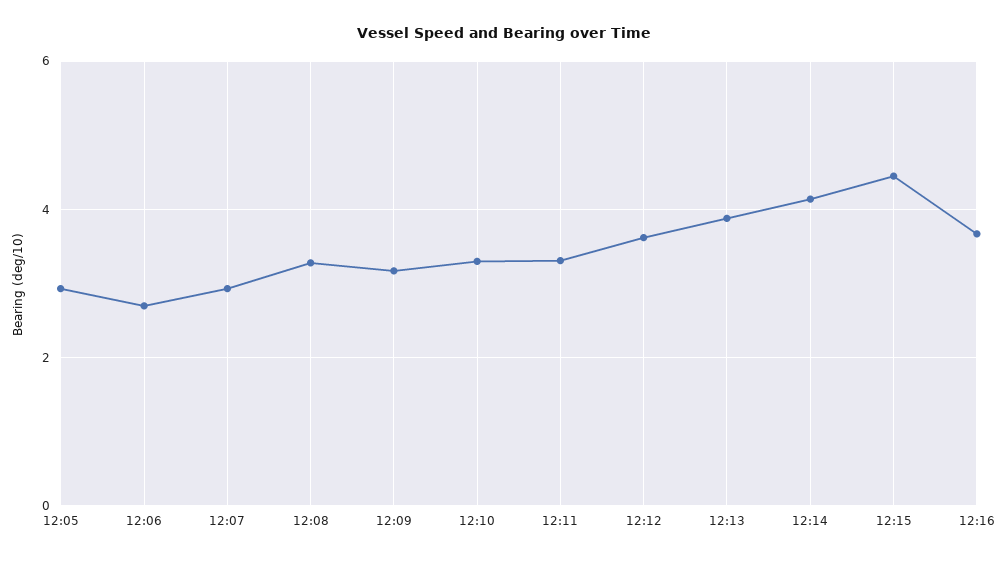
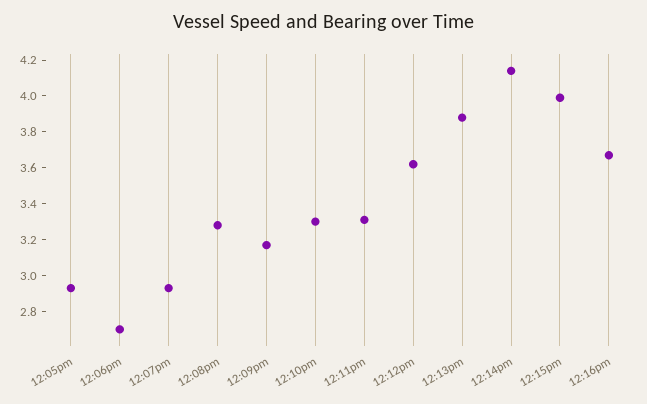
  {
    "12:05": 2.95,
    "12:06": 2.7,
    "12:07": 2.95,
    "12:08": 3.3,
    "12:09": 3.15,
    "12:10": 3.3,
    "12:11": 3.3,
    "12:12": 3.6,
    "12:13": 3.9,
    "12:14": 4.15,
-   "12:15": 4.4,
+   "12:15": 4,
    "12:16": 3.65
  }

